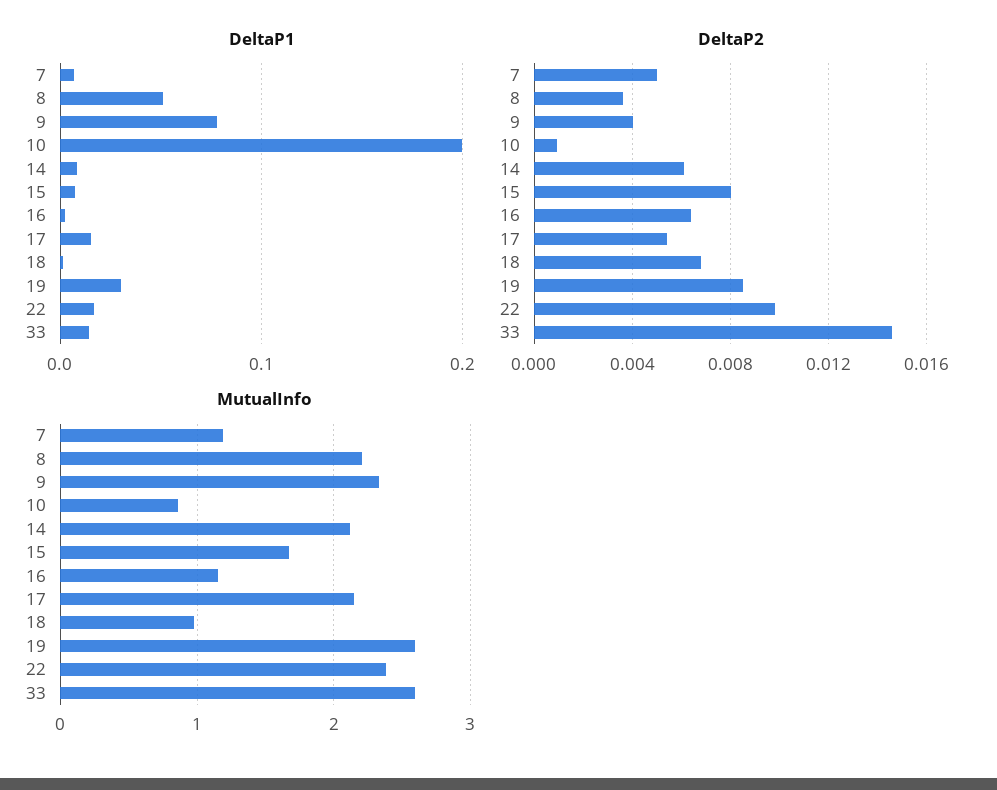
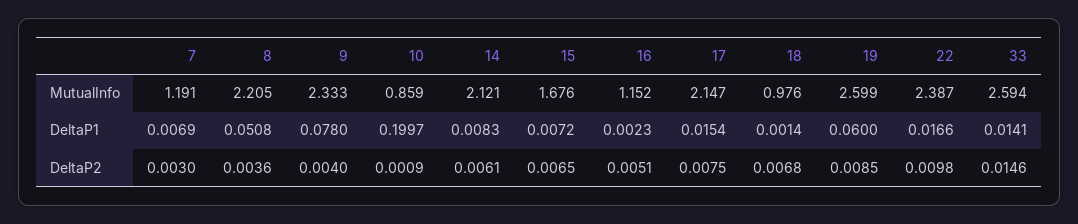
  {
    "DeltaP1": {
      "7": 0.0069,
      "8": 0.0508,
      "9": 0.078,
      "10": 0.1997,
      "14": 0.0083,
      "15": 0.0072,
      "16": 0.0023,
      "17": 0.0154,
      "18": 0.0014,
-     "19": 0.03,
+     "19": 0.06,
      "22": 0.0166,
      "33": 0.0141
    },
    "DeltaP2": {
-     "7": 0.005,
+     "7": 0.003,
      "8": 0.0036,
      "9": 0.004,
      "10": 0.0009,
      "14": 0.0061,
-     "15": 0.008,
+     "15": 0.0065,
-     "16": 0.0065,
+     "16": 0.0051,
-     "17": 0.0055,
+     "17": 0.0075,
      "18": 0.0068,
      "19": 0.0085,
      "22": 0.0098,
      "33": 0.0146
    },
    "MutualInfo": {
      "7": 1.191,
      "8": 2.205,
      "9": 2.333,
      "10": 0.859,
      "14": 2.121,
      "15": 1.676,
      "16": 1.152,
      "17": 2.147,
      "18": 0.976,
      "19": 2.599,
      "22": 2.387,
      "33": 2.594
    }
  }

